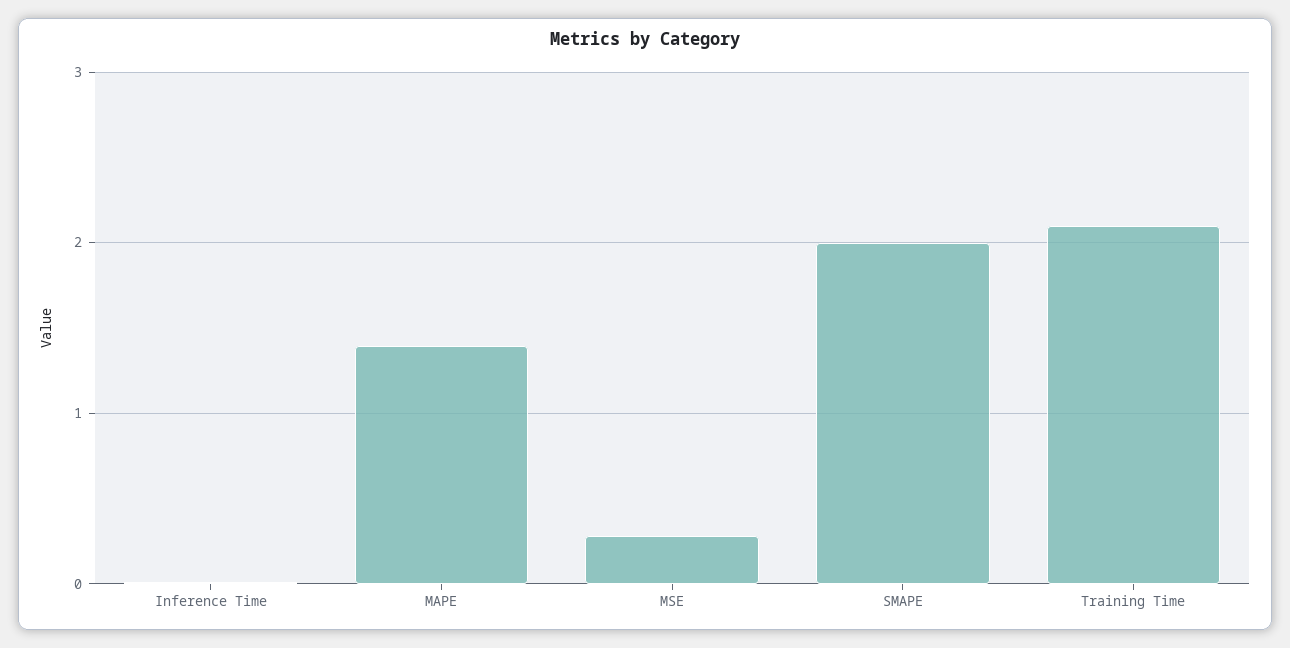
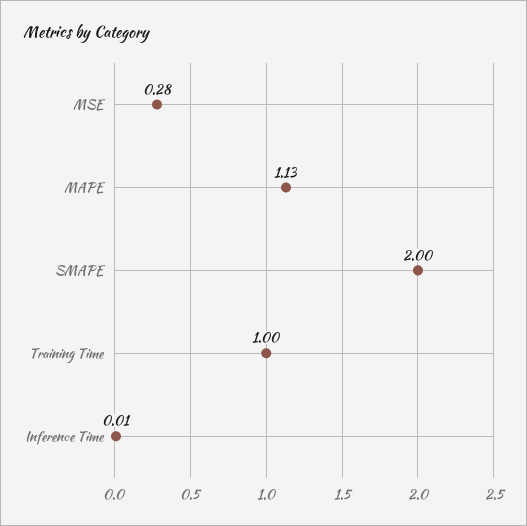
  {
    "Inference Time": 0.01,
-   "MAPE": 1.4,
+   "MAPE": 1.13,
    "MSE": 0.28,
    "SMAPE": 2,
-   "Training Time": 2.1
+   "Training Time": 1
  }

